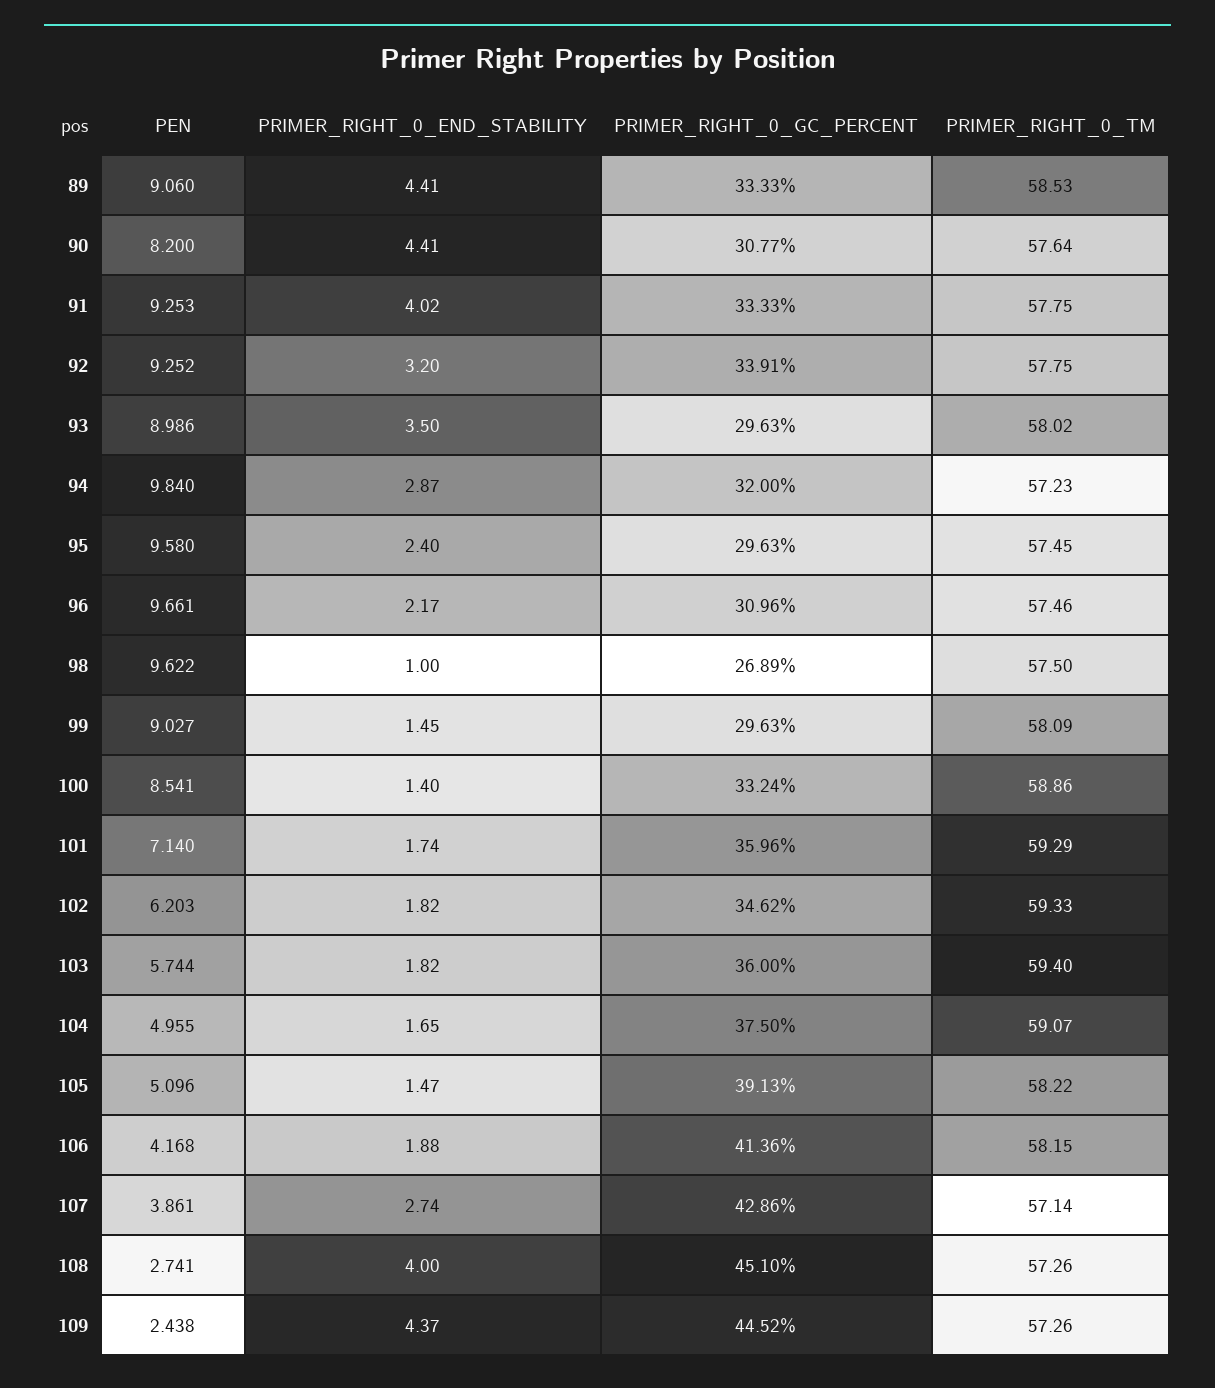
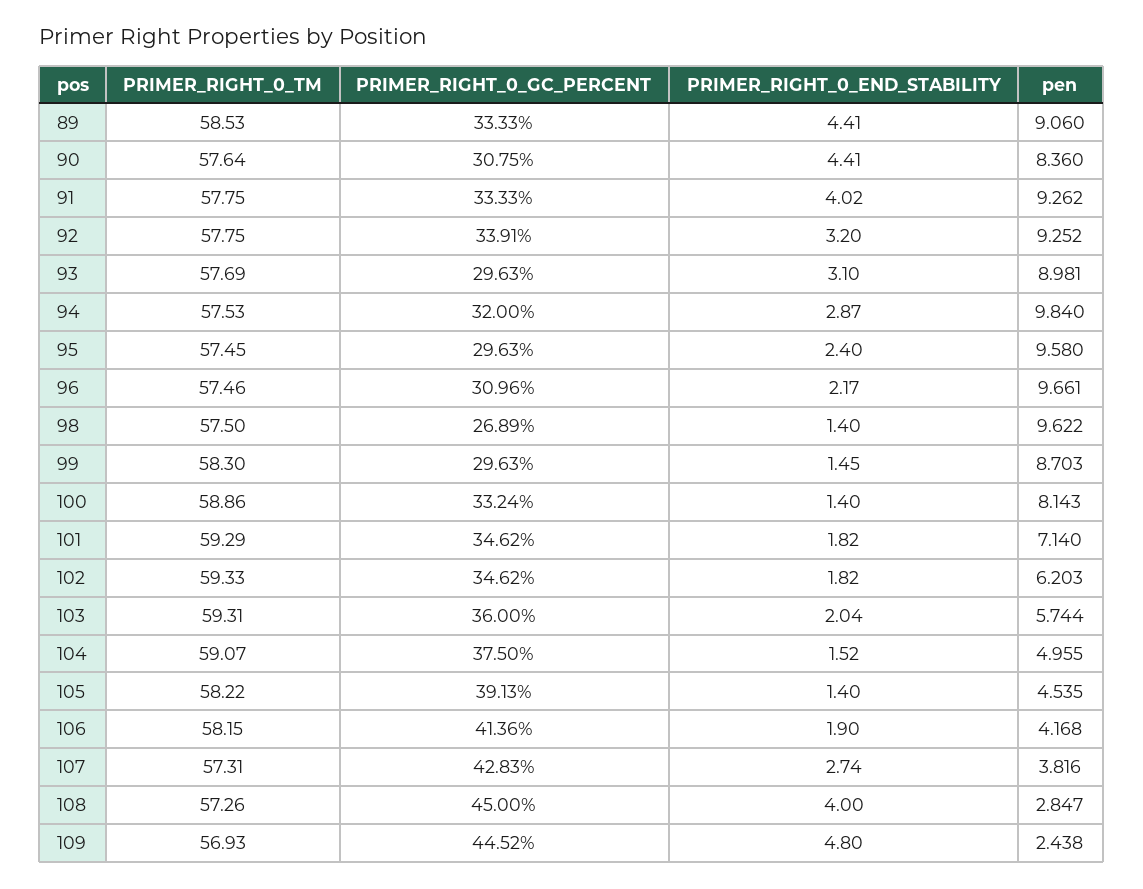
  {
    "PEN": {
      "89": 9.06,
-     "90": 8.2,
+     "90": 8.36,
-     "91": 9.253,
+     "91": 9.262,
      "92": 9.252,
-     "93": 8.986,
+     "93": 8.981,
      "94": 9.84,
      "95": 9.58,
      "96": 9.661,
      "98": 9.622,
-     "99": 9.027,
+     "99": 8.703,
-     "100": 8.541,
+     "100": 8.143,
      "101": 7.14,
      "102": 6.203,
      "103": 5.744,
      "104": 4.955,
-     "105": 5.096,
+     "105": 4.535,
      "106": 4.168,
-     "107": 3.861,
+     "107": 3.816,
-     "108": 2.741,
+     "108": 2.847,
      "109": 2.438
    },
    "PRIMER_RIGHT_0_END_STABILITY": {
      "89": 4.41,
      "90": 4.41,
      "91": 4.02,
      "92": 3.2,
-     "93": 3.5,
+     "93": 3.1,
      "94": 2.87,
      "95": 2.4,
      "96": 2.17,
-     "98": 1,
+     "98": 1.4,
      "99": 1.45,
      "100": 1.4,
-     "101": 1.74,
+     "101": 1.82,
      "102": 1.82,
-     "103": 1.82,
+     "103": 2.04,
-     "104": 1.65,
+     "104": 1.52,
-     "105": 1.47,
+     "105": 1.4,
-     "106": 1.88,
+     "106": 1.9,
      "107": 2.74,
      "108": 4,
-     "109": 4.37
+     "109": 4.8
    },
    "PRIMER_RIGHT_0_GC_PERCENT": {
      "89": 33.33,
-     "90": 30.77,
+     "90": 30.75,
      "91": 33.33,
      "92": 33.91,
      "93": 29.63,
      "94": 32,
      "95": 29.63,
      "96": 30.96,
      "98": 26.89,
      "99": 29.63,
      "100": 33.24,
-     "101": 35.96,
+     "101": 34.62,
      "102": 34.62,
      "103": 36,
      "104": 37.5,
      "105": 39.13,
      "106": 41.36,
-     "107": 42.86,
+     "107": 42.83,
-     "108": 45.1,
+     "108": 45,
      "109": 44.52
    },
    "PRIMER_RIGHT_0_TM": {
      "89": 58.53,
      "90": 57.64,
      "91": 57.75,
      "92": 57.75,
-     "93": 58.02,
+     "93": 57.69,
-     "94": 57.23,
+     "94": 57.53,
      "95": 57.45,
      "96": 57.46,
      "98": 57.5,
-     "99": 58.09,
+     "99": 58.3,
      "100": 58.86,
      "101": 59.29,
      "102": 59.33,
-     "103": 59.4,
+     "103": 59.31,
      "104": 59.07,
      "105": 58.22,
      "106": 58.15,
-     "107": 57.14,
+     "107": 57.31,
      "108": 57.26,
-     "109": 57.26
+     "109": 56.93
    }
  }

